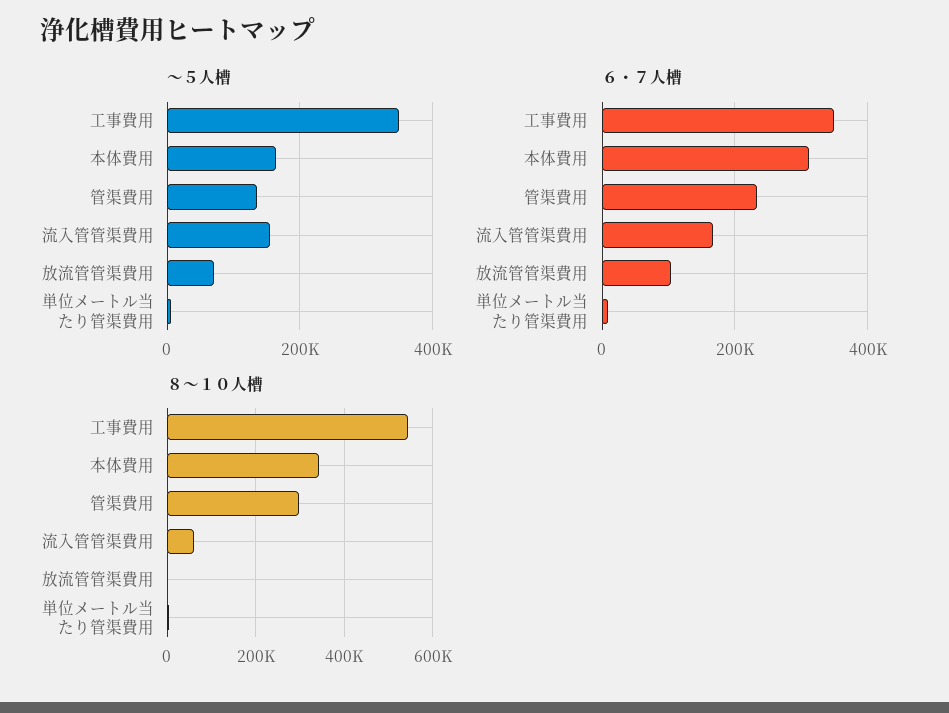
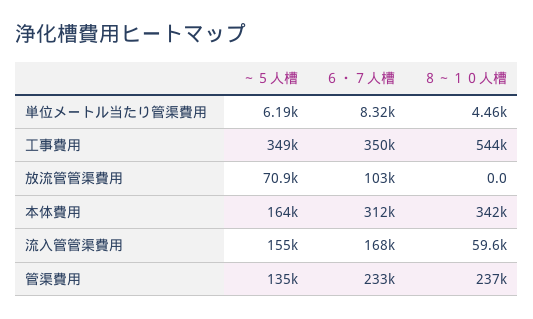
  {
    "～５人槽": {
      "工事費用": 349000,
      "本体費用": 164000,
      "管渠費用": 135000,
      "流入管管渠費用": 155000,
      "放流管管渠費用": 70900,
      "単位メートル当たり管渠費用": 6190
    },
    "６・７人槽": {
      "工事費用": 350000,
      "本体費用": 312000,
      "管渠費用": 233000,
      "流入管管渠費用": 168000,
      "放流管管渠費用": 103000,
      "単位メートル当たり管渠費用": 8320
    },
    "８～１０人槽": {
      "工事費用": 544000,
      "本体費用": 342000,
-     "管渠費用": 300000,
+     "管渠費用": 237000,
      "流入管管渠費用": 59600,
      "放流管管渠費用": 0,
      "単位メートル当たり管渠費用": 4460
    }
  }

